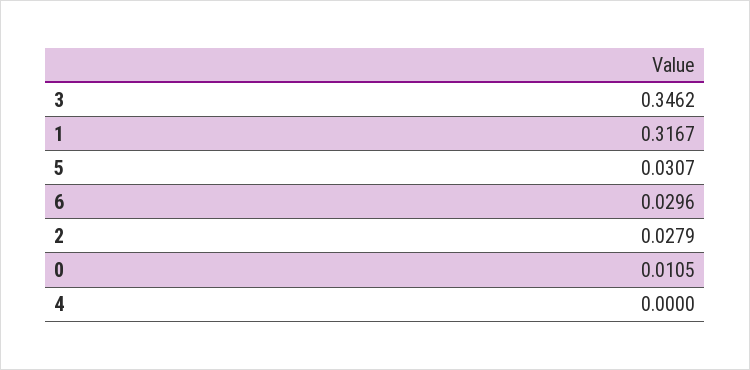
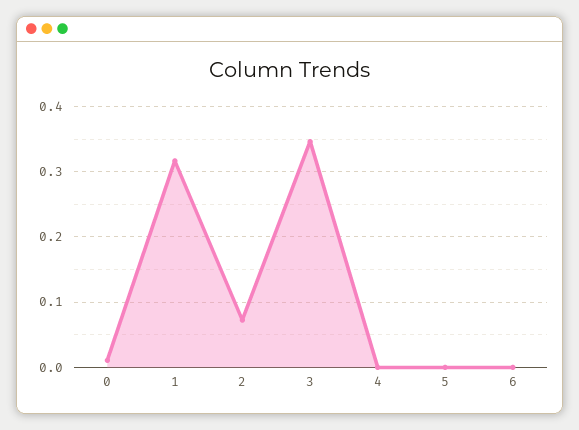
  {
    "3": 0.3462,
    "1": 0.3167,
-   "5": 0.0307,
+   "5": 0,
-   "6": 0.0296,
+   "6": 0,
-   "2": 0.0279,
+   "2": 0.07,
    "0": 0.0105,
    "4": 0
  }

